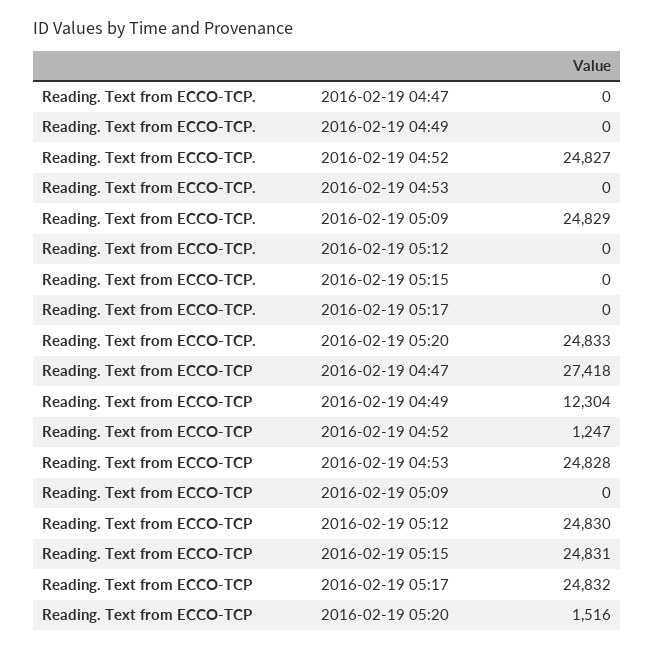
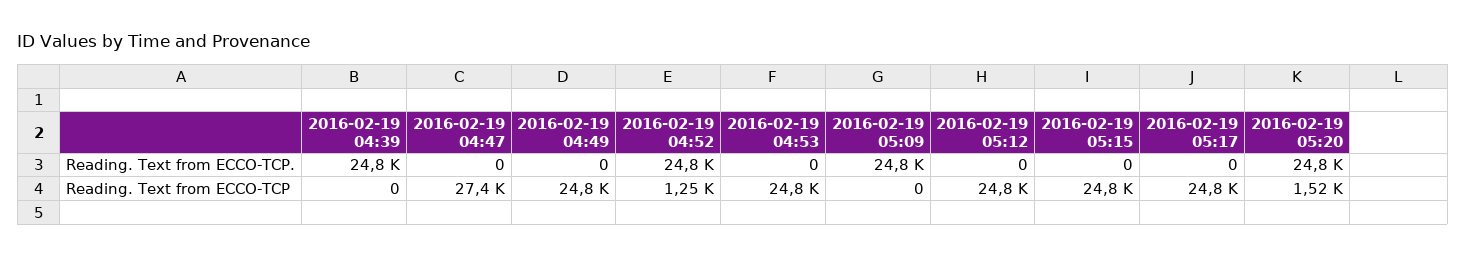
  {
    "Reading. Text from ECCO-TCP.": {
      "2016-02-19 04:47": 0,
      "2016-02-19 04:49": 0,
      "2016-02-19 04:52": 24827,
      "2016-02-19 04:53": 0,
      "2016-02-19 05:09": 24829,
      "2016-02-19 05:12": 0,
      "2016-02-19 05:15": 0,
      "2016-02-19 05:17": 0,
-     "2016-02-19 05:20": 24833
+     "2016-02-19 05:20": 24833,
+     "2016-02-19 04:39": 24800
    },
    "Reading. Text from ECCO-TCP": {
      "2016-02-19 04:47": 27418,
-     "2016-02-19 04:49": 12304,
+     "2016-02-19 04:49": 24800,
      "2016-02-19 04:52": 1247,
      "2016-02-19 04:53": 24828,
      "2016-02-19 05:09": 0,
      "2016-02-19 05:12": 24830,
      "2016-02-19 05:15": 24831,
      "2016-02-19 05:17": 24832,
-     "2016-02-19 05:20": 1516
+     "2016-02-19 05:20": 1516,
+     "2016-02-19 04:39": 0
    }
  }

